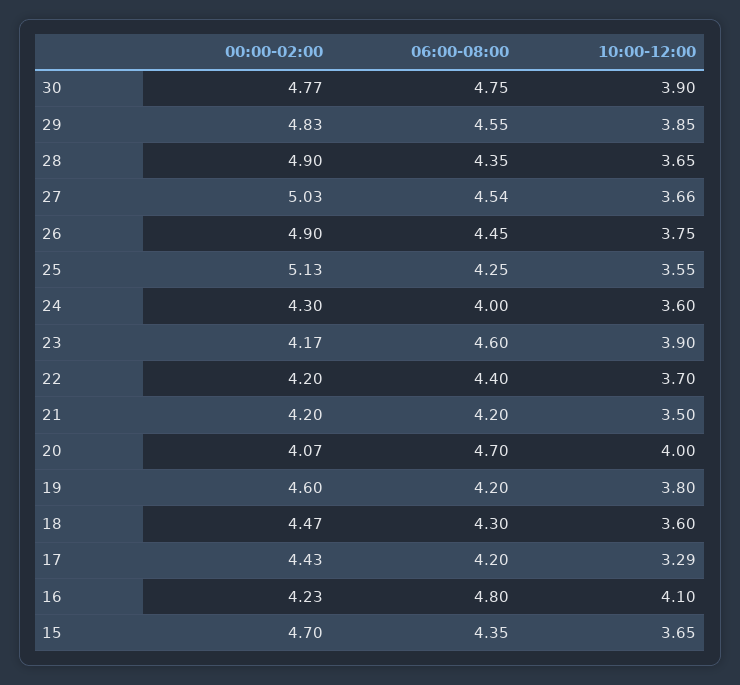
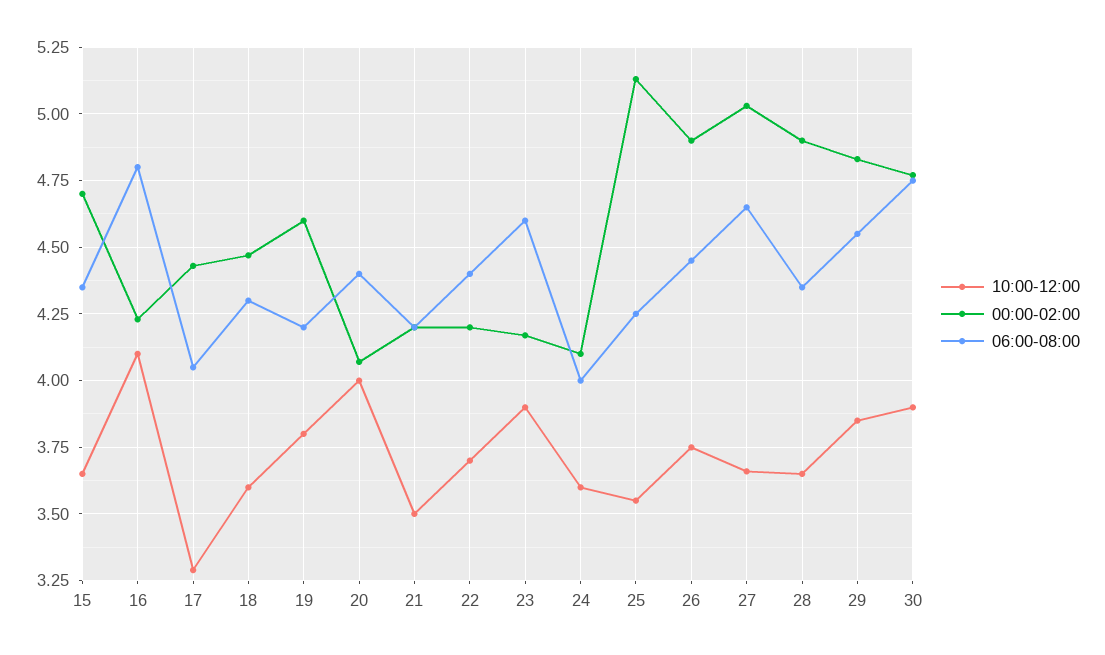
  {
    "00:00-02:00": {
      "30": 4.77,
      "29": 4.83,
      "28": 4.9,
      "27": 5.03,
      "26": 4.9,
      "25": 5.13,
-     "24": 4.3,
+     "24": 4.1,
      "23": 4.17,
      "22": 4.2,
      "21": 4.2,
      "20": 4.07,
      "19": 4.6,
      "18": 4.47,
      "17": 4.43,
      "16": 4.23,
      "15": 4.7
    },
    "06:00-08:00": {
      "30": 4.75,
      "29": 4.55,
      "28": 4.35,
-     "27": 4.54,
+     "27": 4.65,
      "26": 4.45,
      "25": 4.25,
      "24": 4,
      "23": 4.6,
      "22": 4.4,
      "21": 4.2,
-     "20": 4.7,
+     "20": 4.4,
      "19": 4.2,
      "18": 4.3,
-     "17": 4.2,
+     "17": 4.05,
      "16": 4.8,
      "15": 4.35
    },
    "10:00-12:00": {
      "30": 3.9,
      "29": 3.85,
      "28": 3.65,
      "27": 3.66,
      "26": 3.75,
      "25": 3.55,
      "24": 3.6,
      "23": 3.9,
      "22": 3.7,
      "21": 3.5,
      "20": 4,
      "19": 3.8,
      "18": 3.6,
      "17": 3.29,
      "16": 4.1,
      "15": 3.65
    }
  }

